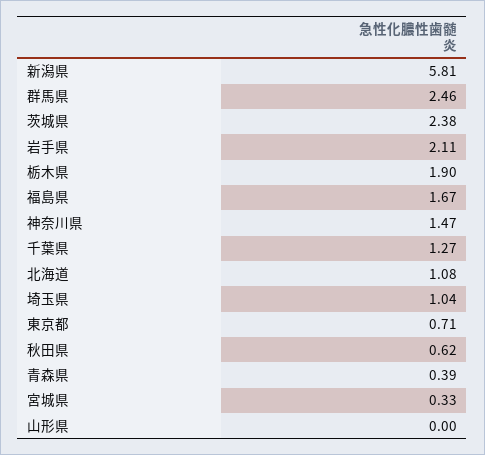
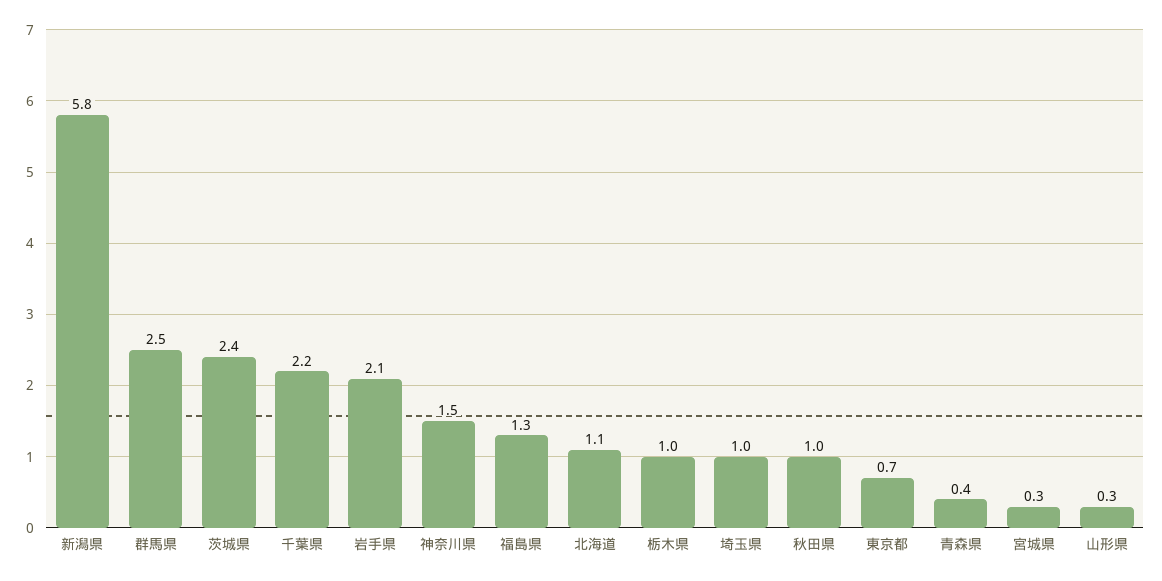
  {
    "新潟県": 5.81,
    "群馬県": 2.46,
    "茨城県": 2.38,
    "岩手県": 2.11,
-   "栃木県": 1.9,
+   "栃木県": 1,
-   "福島県": 1.67,
+   "福島県": 1.3,
    "神奈川県": 1.47,
-   "千葉県": 1.27,
+   "千葉県": 2.2,
    "北海道": 1.08,
    "埼玉県": 1.04,
    "東京都": 0.71,
-   "秋田県": 0.62,
+   "秋田県": 1,
    "青森県": 0.39,
    "宮城県": 0.33,
-   "山形県": 0
+   "山形県": 0.3
  }

